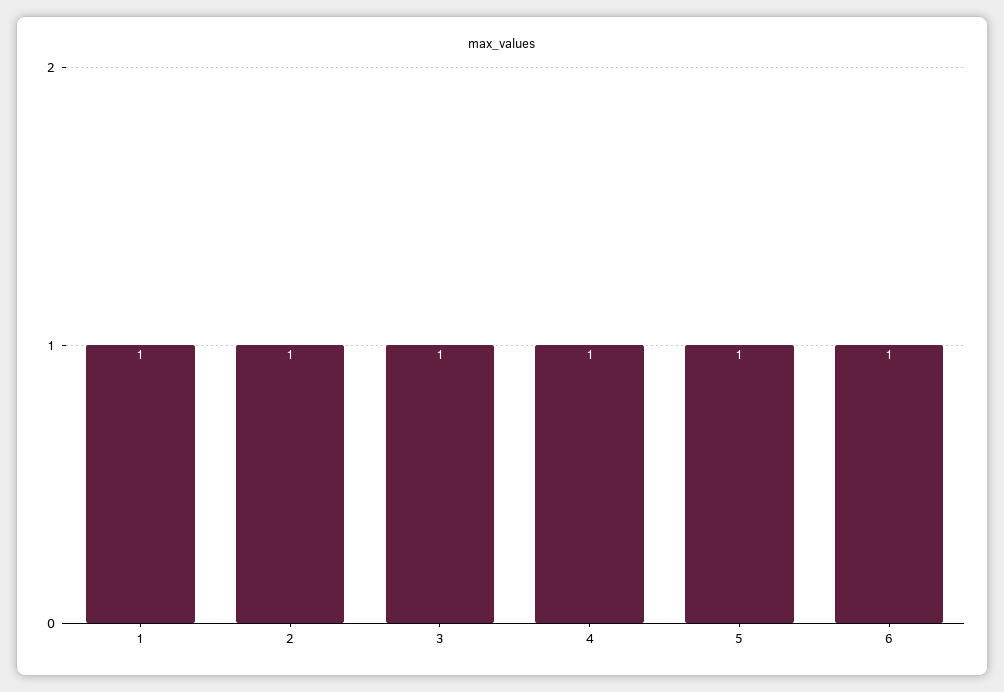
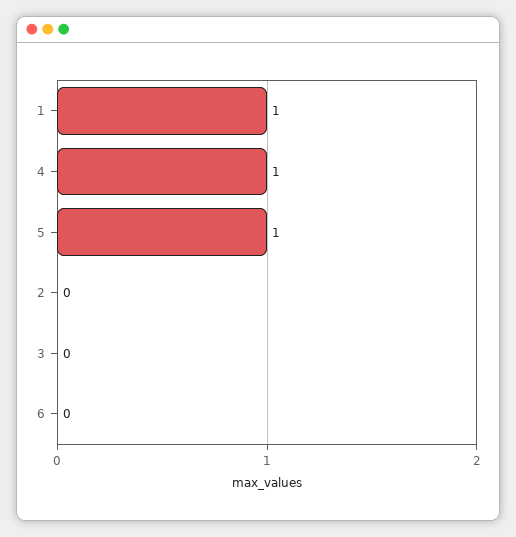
  {
    "1": 1,
-   "2": 1,
+   "2": 0,
-   "3": 1,
+   "3": 0,
    "4": 1,
    "5": 1,
-   "6": 1
+   "6": 0
  }

